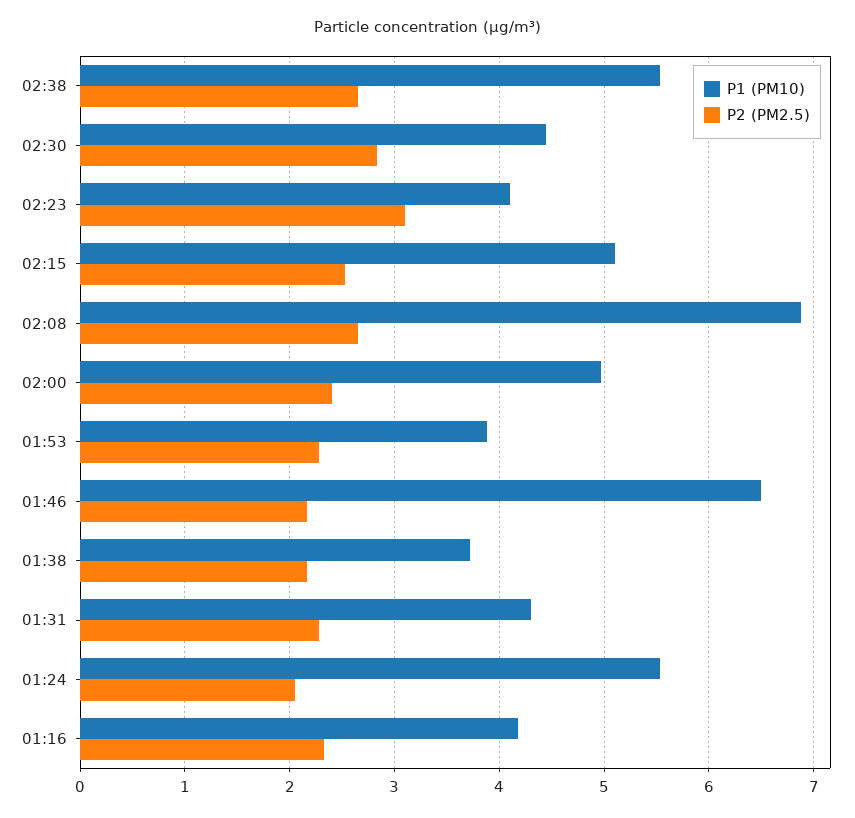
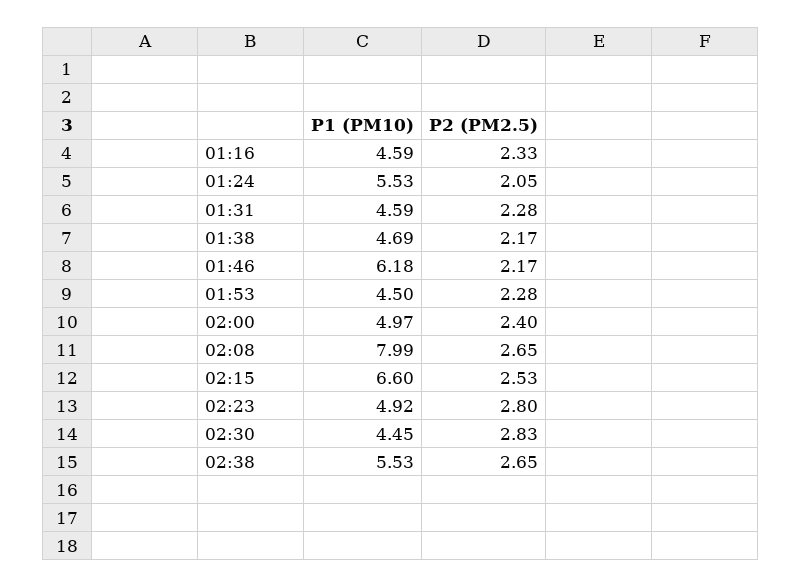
  {
    "P1 (PM10)": {
      "02:38": 5.53,
      "02:30": 4.45,
-     "02:23": 4.1,
+     "02:23": 4.92,
-     "02:15": 5.1,
+     "02:15": 6.6,
-     "02:08": 6.9,
+     "02:08": 7.99,
      "02:00": 4.97,
-     "01:53": 3.9,
+     "01:53": 4.5,
-     "01:46": 6.5,
+     "01:46": 6.18,
-     "01:38": 3.7,
+     "01:38": 4.69,
-     "01:31": 4.3,
+     "01:31": 4.59,
      "01:24": 5.53,
-     "01:16": 4.2
+     "01:16": 4.59
    },
    "P2 (PM2.5)": {
      "02:38": 2.65,
      "02:30": 2.83,
-     "02:23": 3.1,
+     "02:23": 2.8,
      "02:15": 2.53,
      "02:08": 2.65,
      "02:00": 2.4,
      "01:53": 2.28,
      "01:46": 2.17,
      "01:38": 2.17,
      "01:31": 2.28,
      "01:24": 2.05,
      "01:16": 2.33
    }
  }

